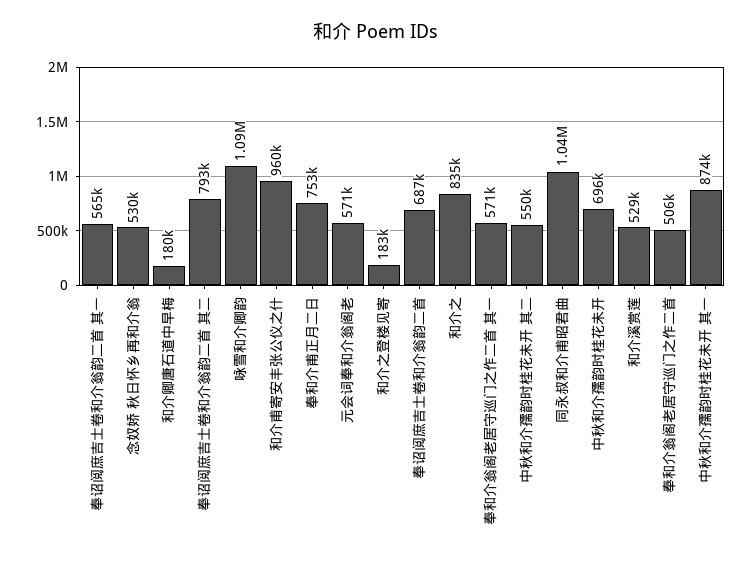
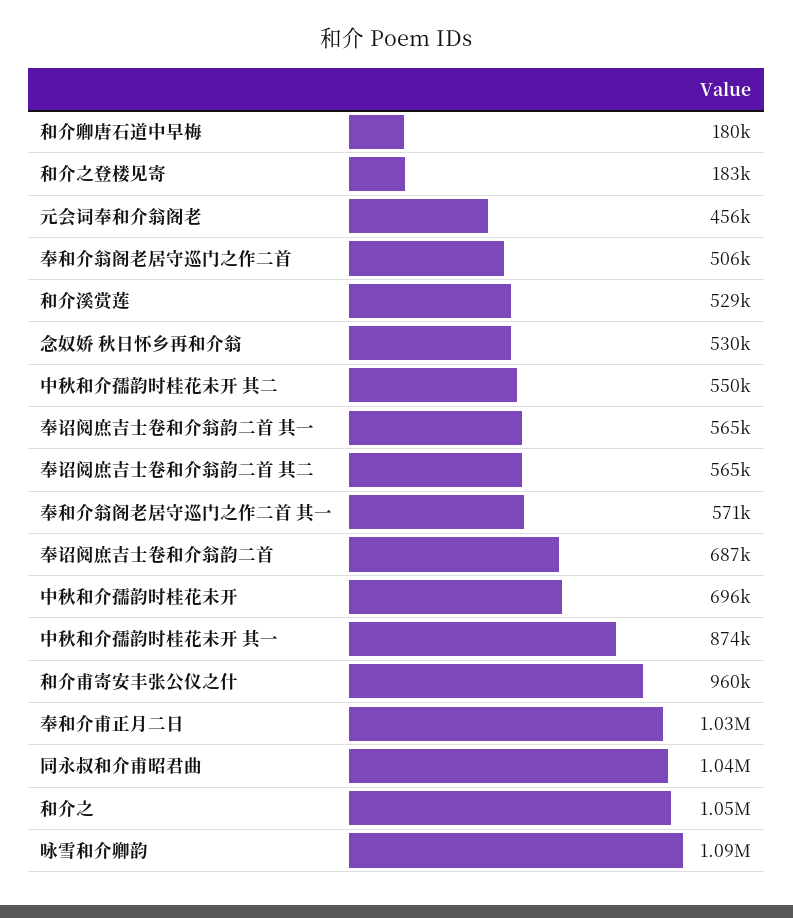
  {
    "奉诏阅庶吉士卷和介翁韵二首 其一": 565000,
    "念奴娇 秋日怀乡再和介翁": 530000,
    "和介卿唐石道中早梅": 180000,
-   "奉诏阅庶吉士卷和介翁韵二首 其二": 793000,
+   "奉诏阅庶吉士卷和介翁韵二首 其二": 565000,
    "咏雪和介卿韵": 1090000,
    "和介甫寄安丰张公仪之什": 960000,
-   "奉和介甫正月二日": 753000,
+   "奉和介甫正月二日": 1030000,
-   "元会词奉和介翁阁老": 571000,
+   "元会词奉和介翁阁老": 456000,
    "和介之登楼见寄": 183000,
    "奉诏阅庶吉士卷和介翁韵二首": 687000,
-   "和介之": 835000,
+   "和介之": 1050000,
    "奉和介翁阁老居守巡门之作二首 其一": 571000,
    "中秋和介孺韵时桂花未开 其二": 550000,
    "同永叔和介甫昭君曲": 1040000,
    "中秋和介孺韵时桂花未开": 696000,
    "和介溪赏莲": 529000,
    "奉和介翁阁老居守巡门之作二首": 506000,
    "中秋和介孺韵时桂花未开 其一": 874000
  }

